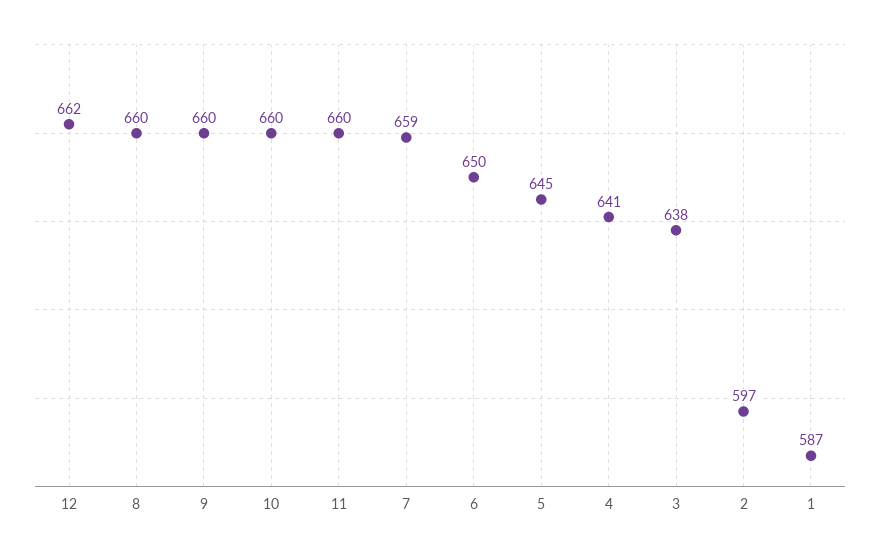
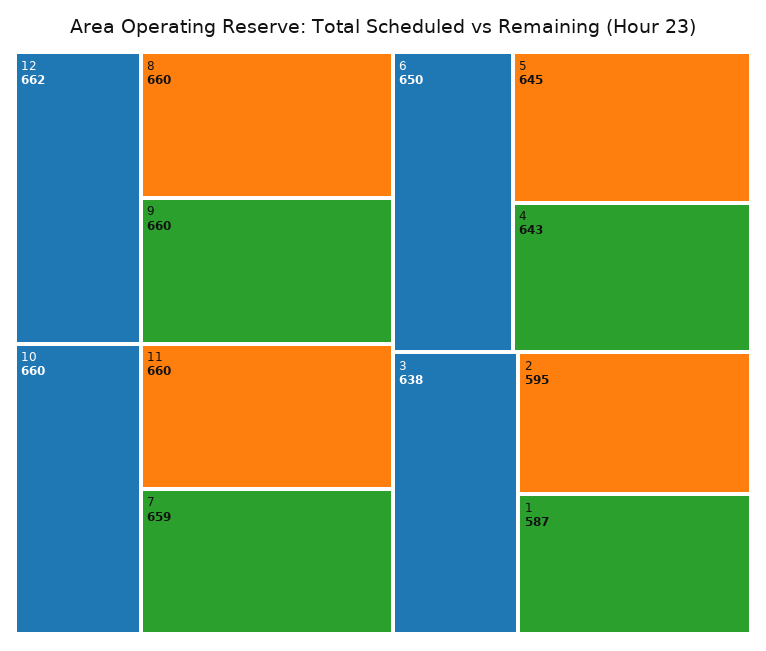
  {
    "12": 662,
    "8": 660,
    "9": 660,
    "10": 660,
    "11": 660,
    "7": 659,
    "6": 650,
    "5": 645,
-   "4": 641,
+   "4": 643,
    "3": 638,
-   "2": 597,
+   "2": 595,
    "1": 587
  }

